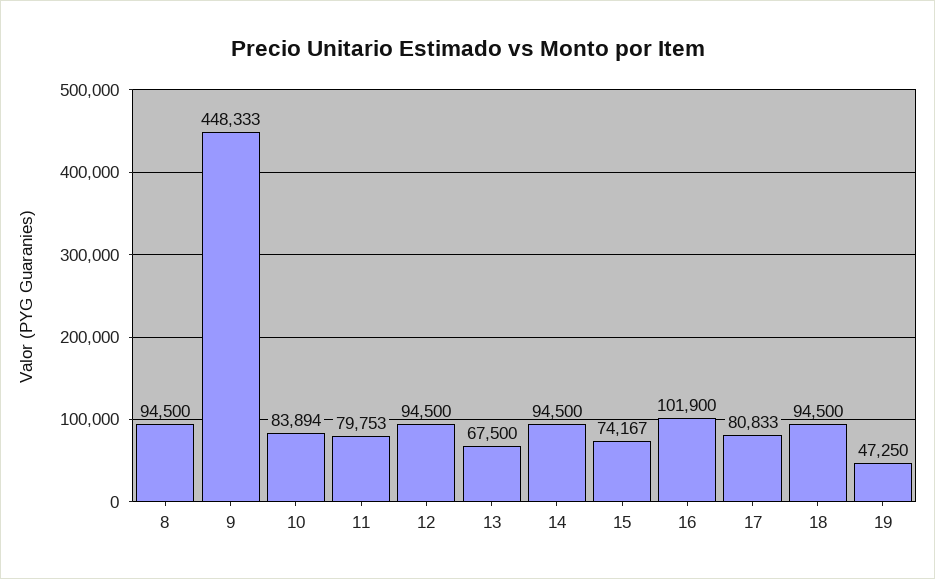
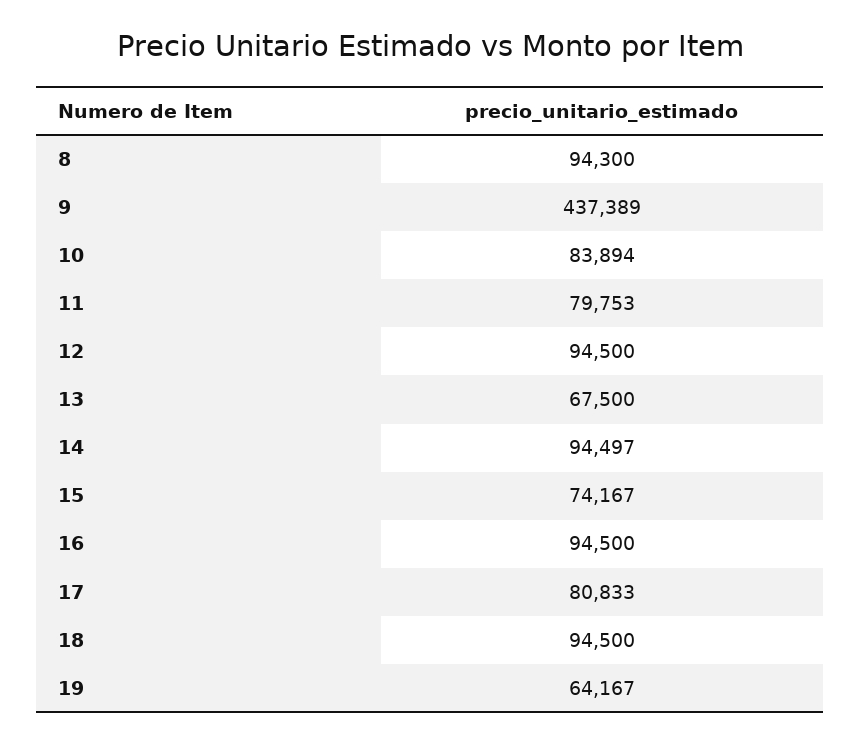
  {
-   "8": 94500,
+   "8": 94300,
-   "9": 448333,
+   "9": 437389,
    "10": 83894,
    "11": 79753,
    "12": 94500,
    "13": 67500,
-   "14": 94500,
+   "14": 94497,
    "15": 74167,
-   "16": 101900,
+   "16": 94500,
    "17": 80833,
    "18": 94500,
-   "19": 47250
+   "19": 64167
  }

